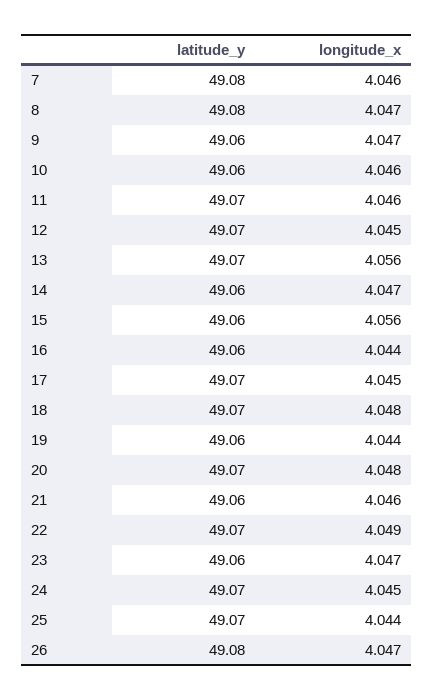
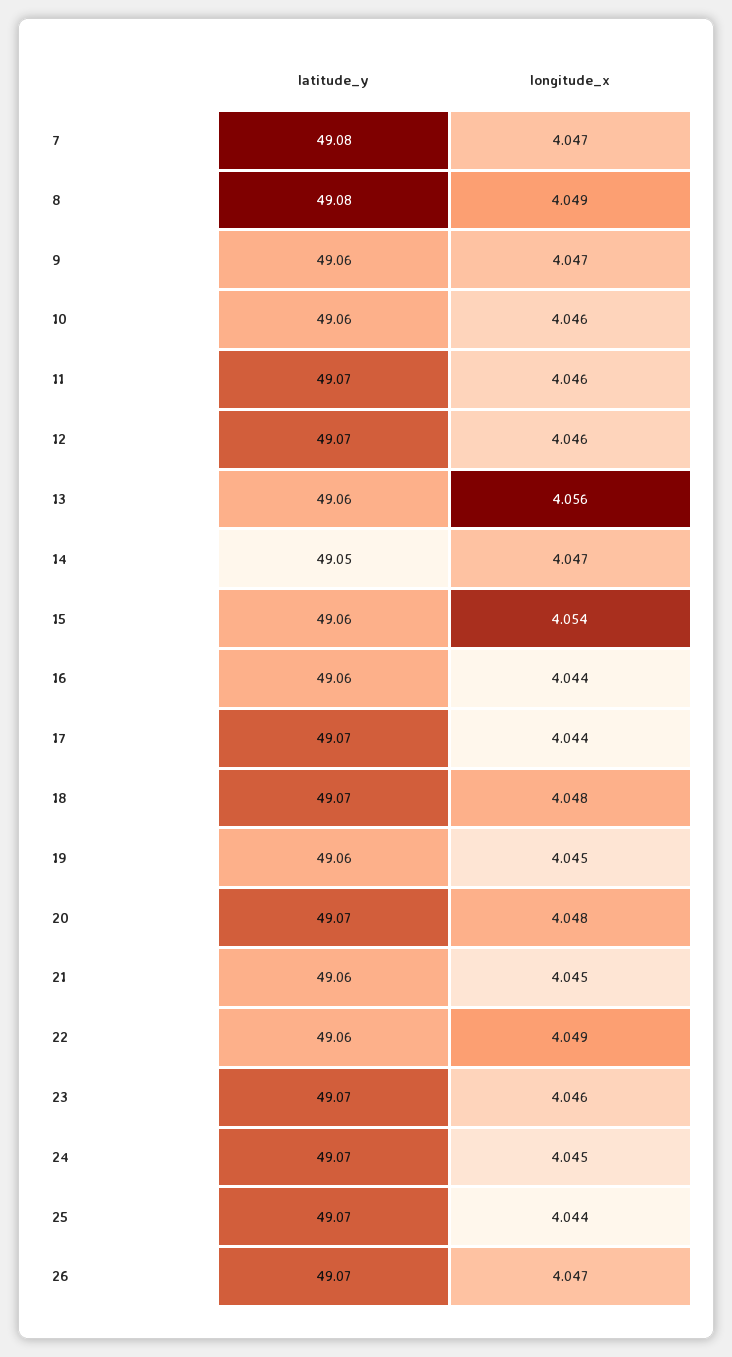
  {
    "latitude_y": {
      "7": 49.08,
      "8": 49.08,
      "9": 49.06,
      "10": 49.06,
      "11": 49.07,
      "12": 49.07,
-     "13": 49.07,
+     "13": 49.06,
-     "14": 49.06,
+     "14": 49.05,
      "15": 49.06,
      "16": 49.06,
      "17": 49.07,
      "18": 49.07,
      "19": 49.06,
      "20": 49.07,
      "21": 49.06,
-     "22": 49.07,
+     "22": 49.06,
-     "23": 49.06,
+     "23": 49.07,
      "24": 49.07,
      "25": 49.07,
-     "26": 49.08
+     "26": 49.07
    },
    "longitude_x": {
-     "7": 4.046,
+     "7": 4.047,
-     "8": 4.047,
+     "8": 4.049,
      "9": 4.047,
      "10": 4.046,
      "11": 4.046,
-     "12": 4.045,
+     "12": 4.046,
      "13": 4.056,
      "14": 4.047,
-     "15": 4.056,
+     "15": 4.054,
      "16": 4.044,
-     "17": 4.045,
+     "17": 4.044,
      "18": 4.048,
-     "19": 4.044,
+     "19": 4.045,
      "20": 4.048,
-     "21": 4.046,
+     "21": 4.045,
      "22": 4.049,
-     "23": 4.047,
+     "23": 4.046,
      "24": 4.045,
      "25": 4.044,
      "26": 4.047
    }
  }

